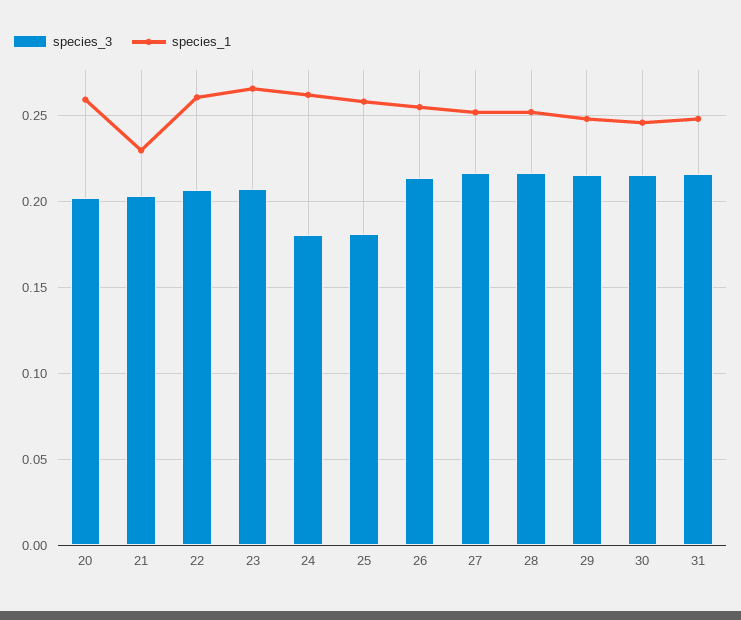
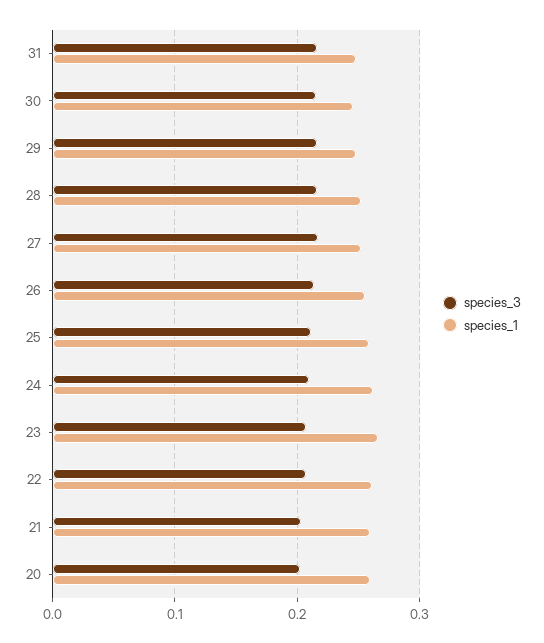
  {
    "species_3": {
      "20": 0.2,
      "21": 0.205,
      "22": 0.205,
      "23": 0.21,
-     "24": 0.18,
+     "24": 0.21,
-     "25": 0.18,
+     "25": 0.21,
      "26": 0.215,
      "27": 0.215,
      "28": 0.215,
      "29": 0.215,
      "30": 0.215,
      "31": 0.215
    },
    "species_1": {
      "20": 0.26,
-     "21": 0.23,
+     "21": 0.26,
      "22": 0.26,
      "23": 0.265,
      "24": 0.26,
      "25": 0.26,
      "26": 0.255,
      "27": 0.25,
      "28": 0.25,
      "29": 0.25,
      "30": 0.245,
      "31": 0.25
    }
  }

